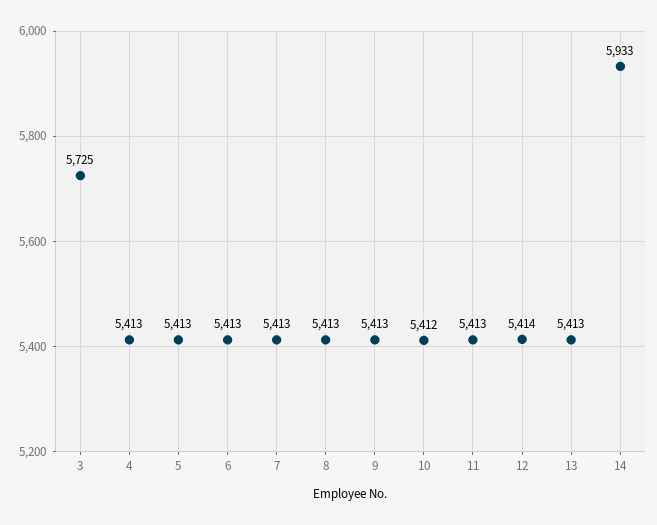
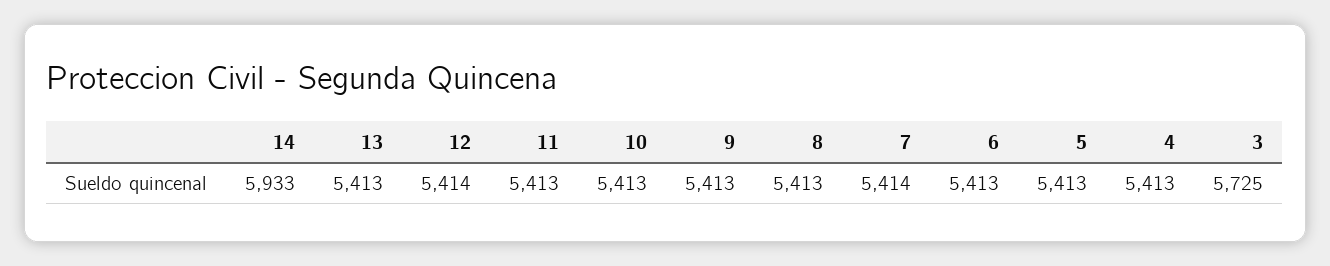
  {
    "3": 5725,
    "4": 5413,
    "5": 5413,
    "6": 5413,
-   "7": 5413,
+   "7": 5414,
    "8": 5413,
    "9": 5413,
-   "10": 5412,
+   "10": 5413,
    "11": 5413,
    "12": 5414,
    "13": 5413,
    "14": 5933
  }

